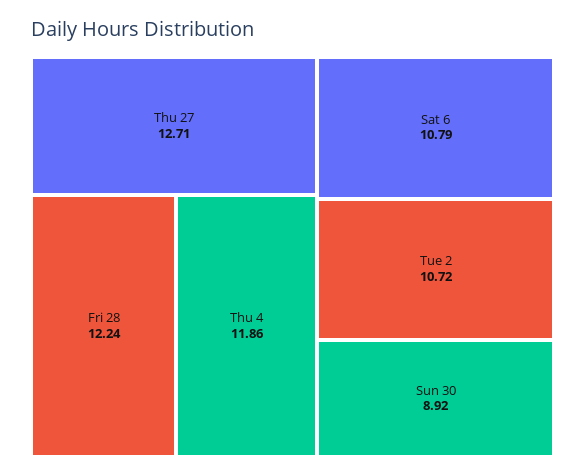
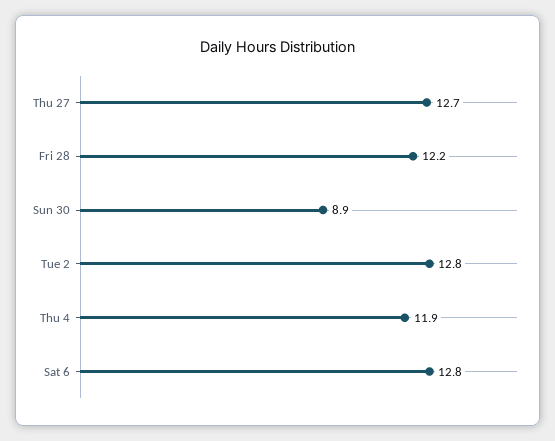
  {
    "Thu 27": 12.71,
    "Fri 28": 12.24,
    "Thu 4": 11.86,
-   "Sat 6": 10.79,
+   "Sat 6": 12.8,
-   "Tue 2": 10.72,
+   "Tue 2": 12.8,
    "Sun 30": 8.92
  }

